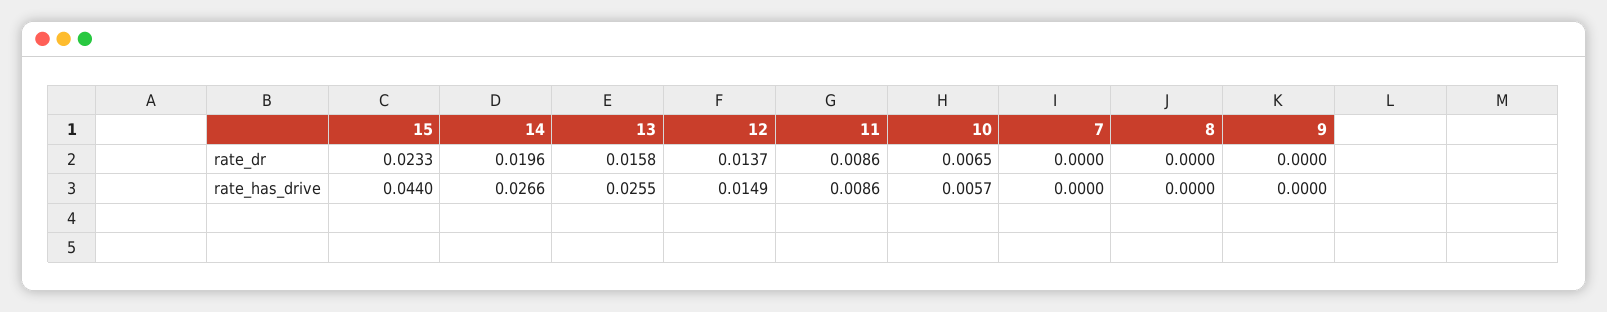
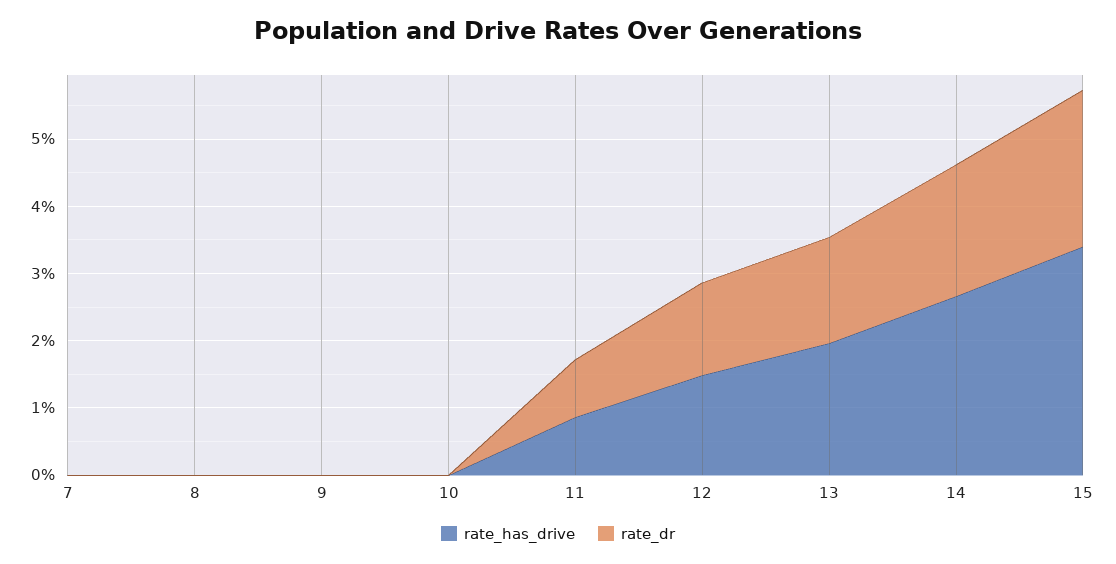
  {
    "rate_dr": {
      "15": 0.0233,
      "14": 0.0196,
      "13": 0.0158,
      "12": 0.0137,
      "11": 0.0086,
-     "10": 0.0065,
+     "10": 0,
      "7": 0,
      "8": 0,
      "9": 0
    },
    "rate_has_drive": {
-     "15": 0.044,
+     "15": 0.034,
      "14": 0.0266,
-     "13": 0.0255,
+     "13": 0.02,
      "12": 0.0149,
      "11": 0.0086,
-     "10": 0.0057,
+     "10": 0,
      "7": 0,
      "8": 0,
      "9": 0
    }
  }

